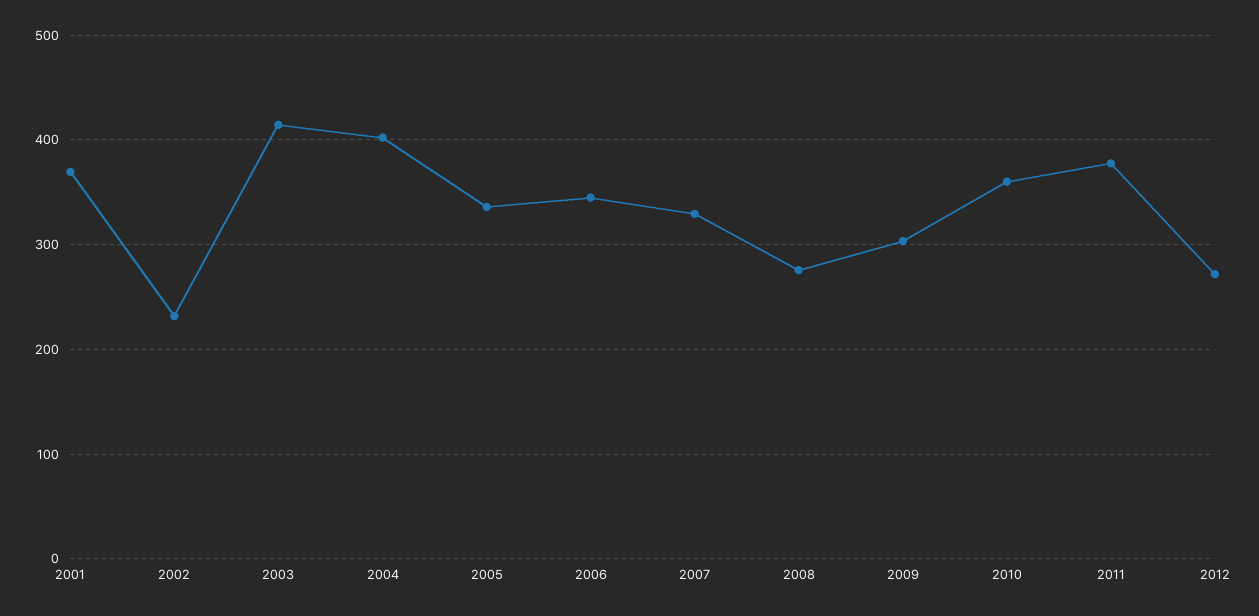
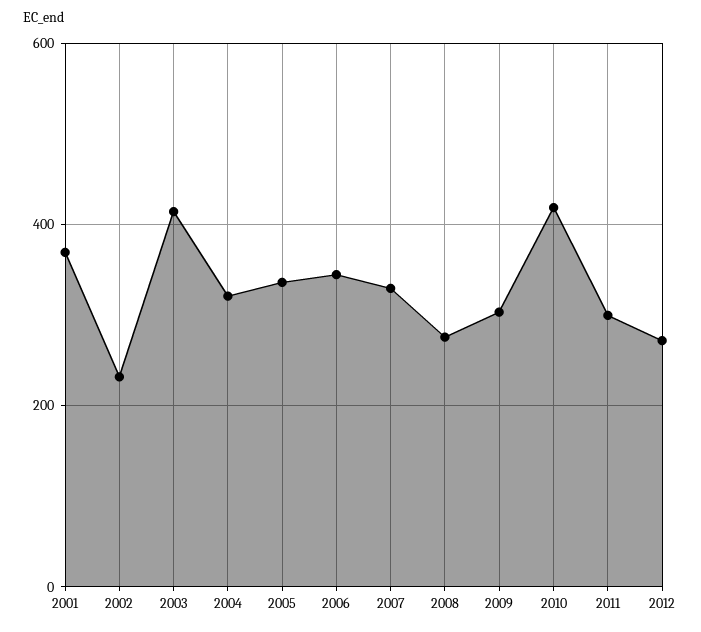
  {
    "2001": 370,
    "2002": 230,
    "2003": 410,
-   "2004": 400,
+   "2004": 320,
    "2005": 340,
    "2006": 340,
    "2007": 330,
    "2008": 280,
    "2009": 300,
-   "2010": 360,
+   "2010": 420,
-   "2011": 380,
+   "2011": 300,
    "2012": 270
  }

